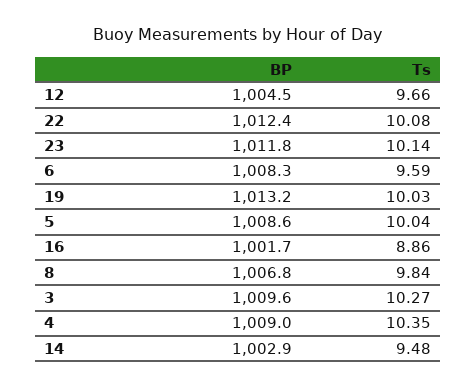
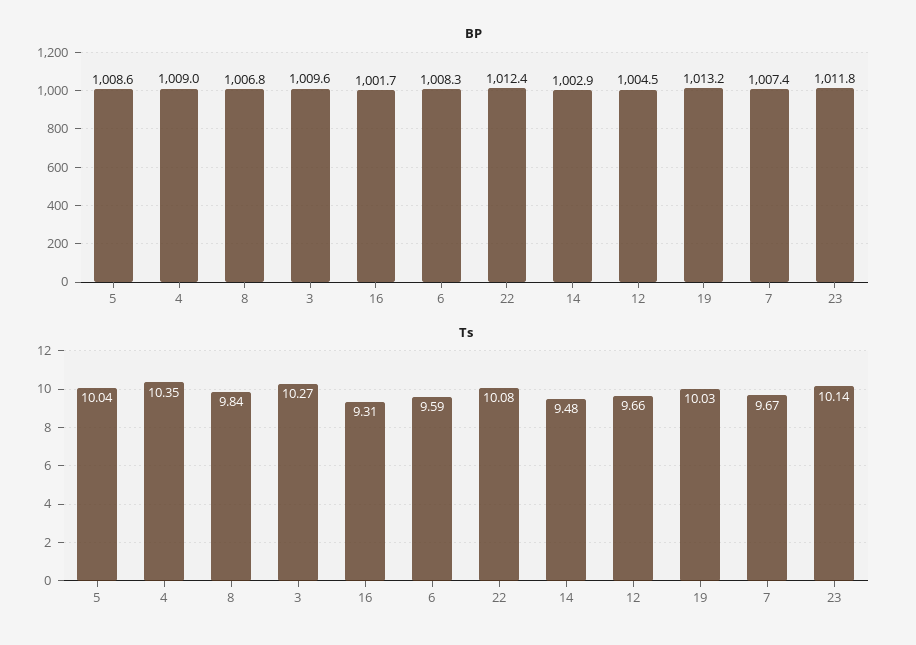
  {
    "BP": {
      "12": 1004.5,
      "22": 1012.4,
      "23": 1011.8,
      "6": 1008.3,
      "19": 1013.2,
      "5": 1008.6,
      "16": 1001.7,
      "8": 1006.8,
      "3": 1009.6,
      "4": 1009,
-     "14": 1002.9
+     "14": 1002.9,
+     "7": 1007.4
    },
    "Ts": {
      "12": 9.66,
      "22": 10.08,
      "23": 10.14,
      "6": 9.59,
      "19": 10.03,
      "5": 10.04,
-     "16": 8.86,
+     "16": 9.31,
      "8": 9.84,
      "3": 10.27,
      "4": 10.35,
-     "14": 9.48
+     "14": 9.48,
+     "7": 9.67
    }
  }

